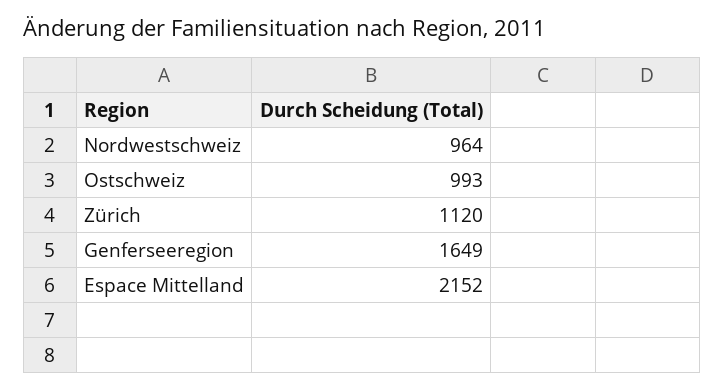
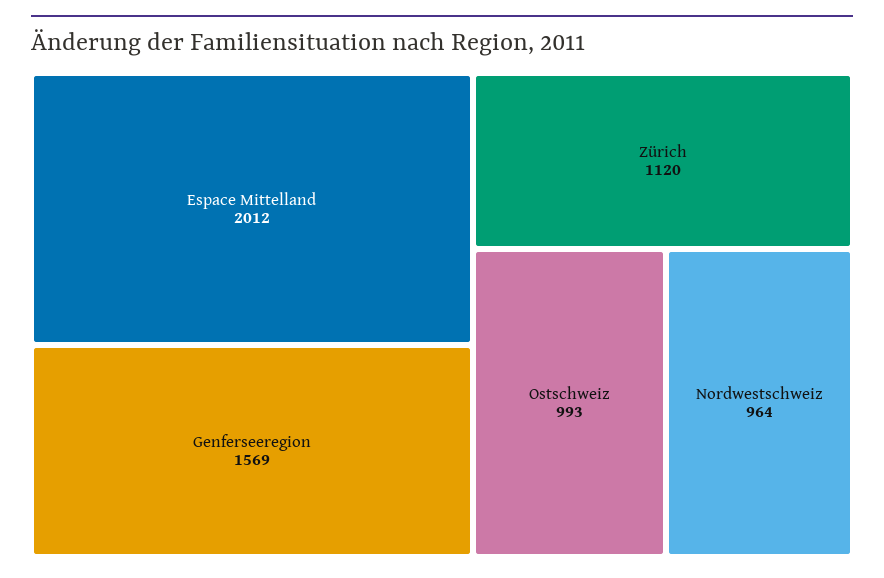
  {
    "Nordwestschweiz": 964,
    "Ostschweiz": 993,
    "Zürich": 1120,
-   "Genferseeregion": 1649,
+   "Genferseeregion": 1569,
-   "Espace Mittelland": 2152
+   "Espace Mittelland": 2012
  }

